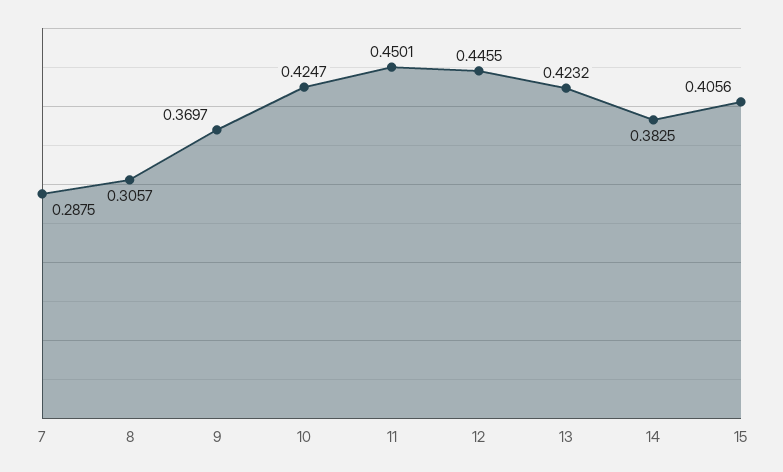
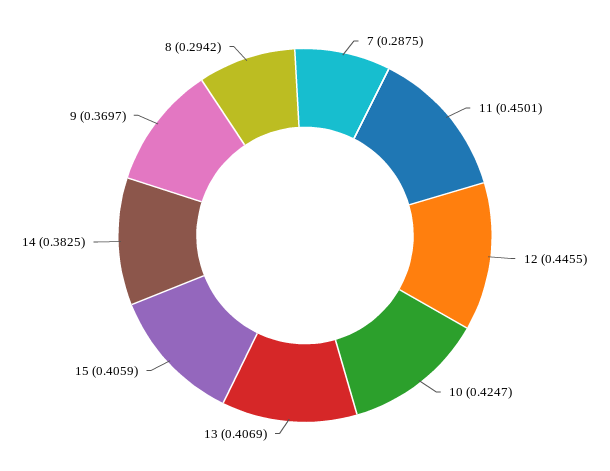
  {
    "7": 0.2875,
-   "8": 0.3057,
+   "8": 0.2942,
    "9": 0.3697,
    "10": 0.4247,
    "11": 0.4501,
    "12": 0.4455,
-   "13": 0.4232,
+   "13": 0.4069,
    "14": 0.3825,
-   "15": 0.4056
+   "15": 0.4059
  }

